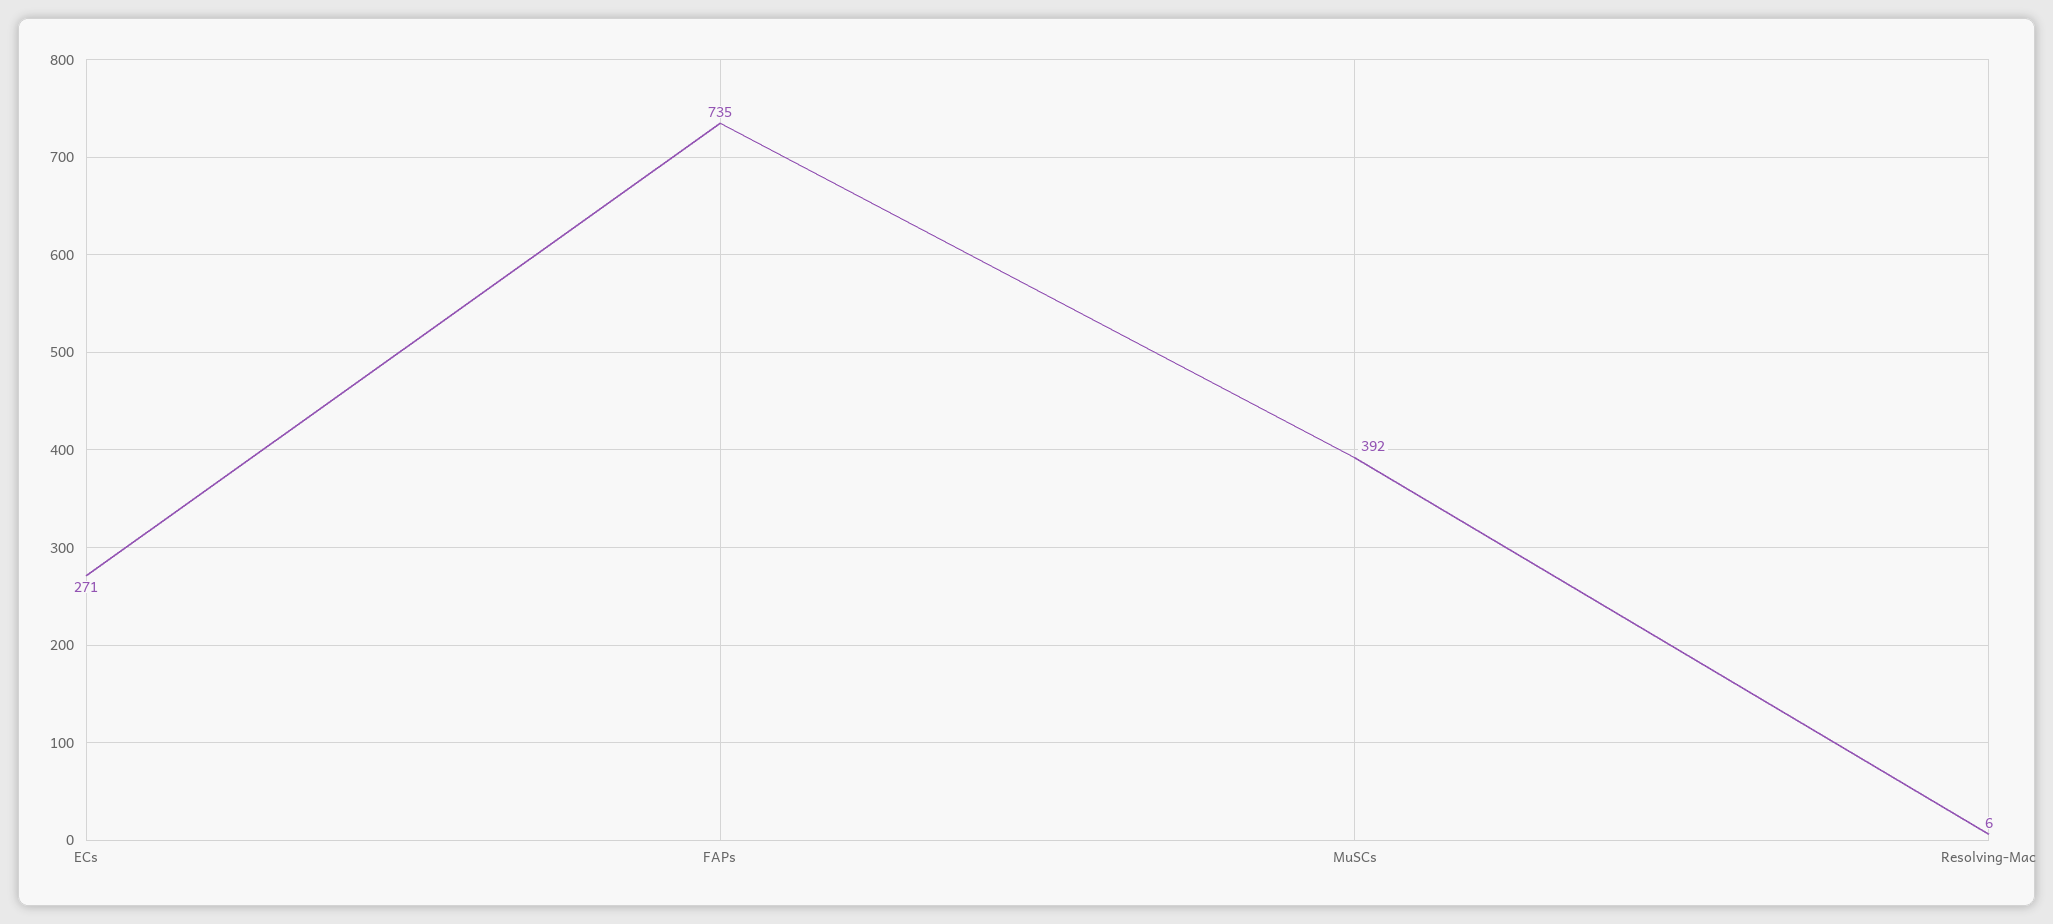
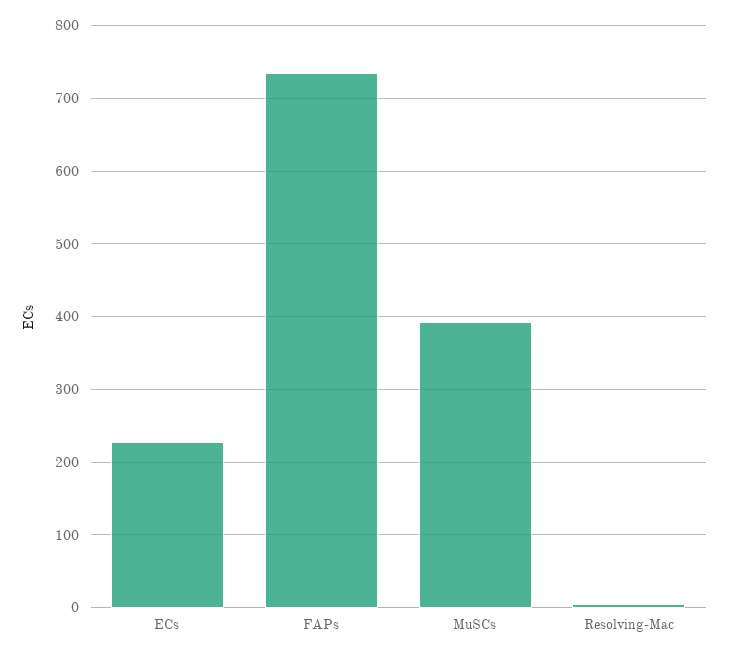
  {
-   "ECs": 271,
+   "ECs": 230,
    "FAPs": 735,
    "MuSCs": 392,
    "Resolving-Mac": 6
  }

